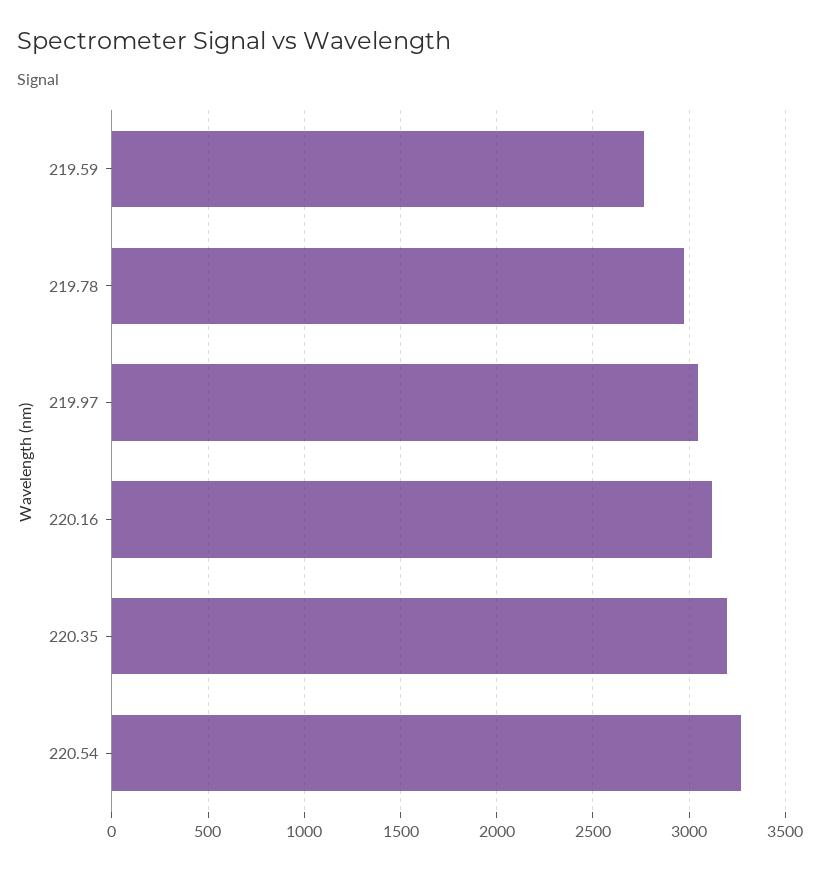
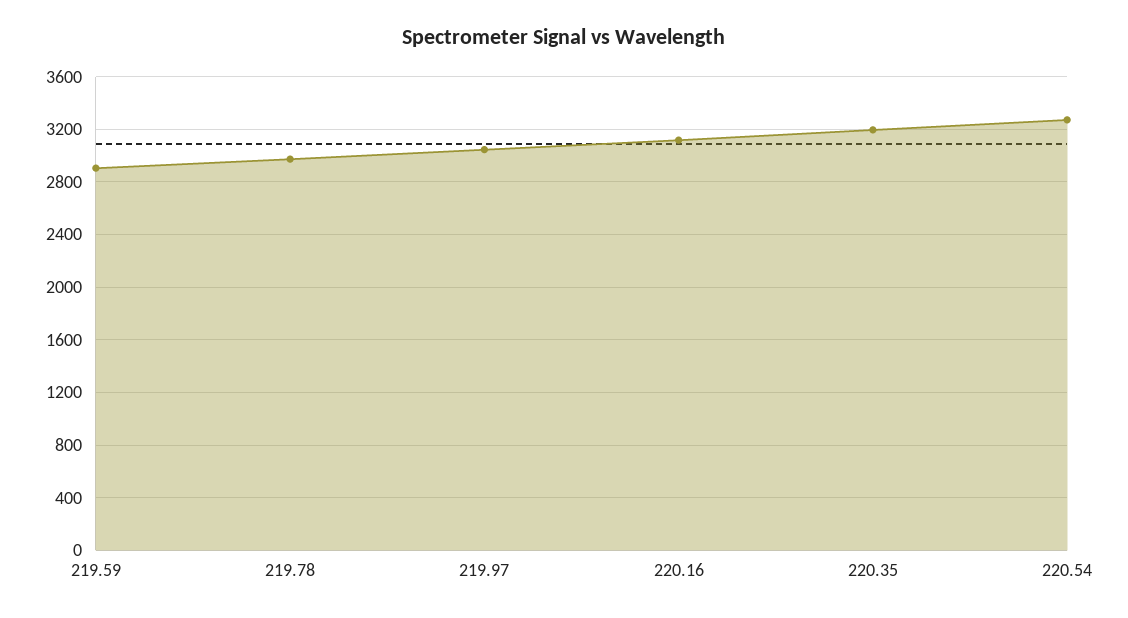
  {
-   "219.59": 2750,
+   "219.59": 2900,
    "219.78": 2950,
    "219.97": 3050,
    "220.16": 3100,
    "220.35": 3200,
    "220.54": 3250
  }

